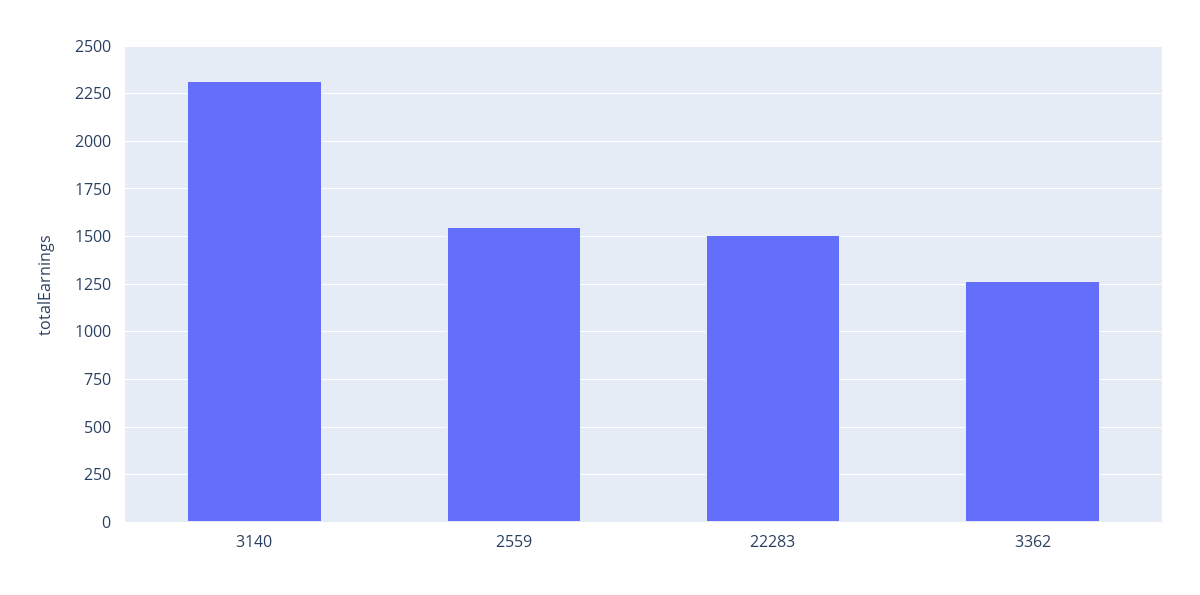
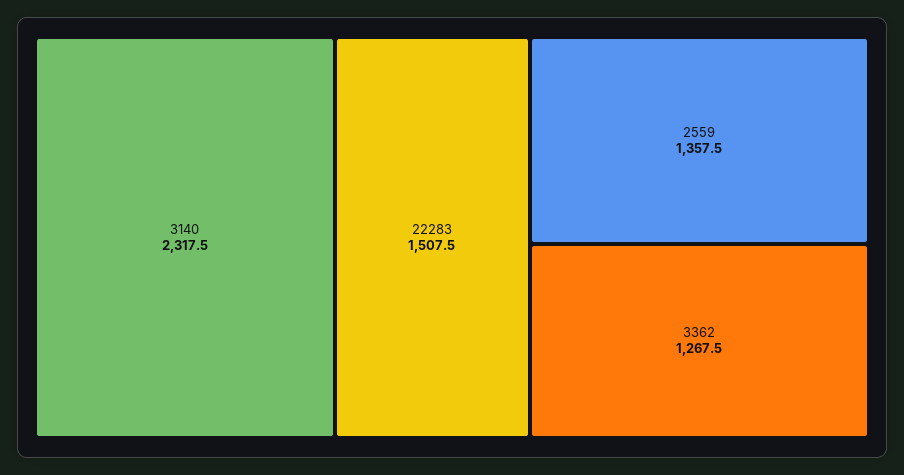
  {
    "3140": 2317.5,
-   "2559": 1550,
+   "2559": 1357.5,
    "22283": 1507.5,
    "3362": 1267.5
  }

